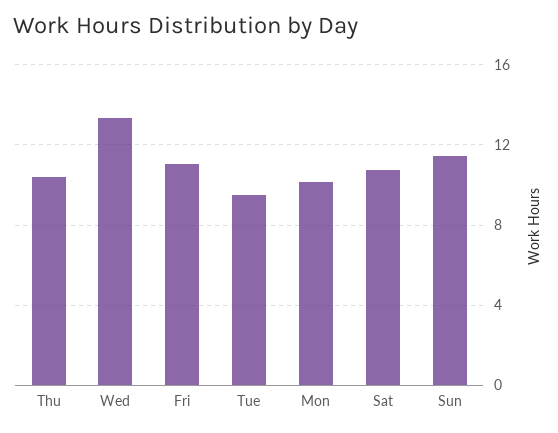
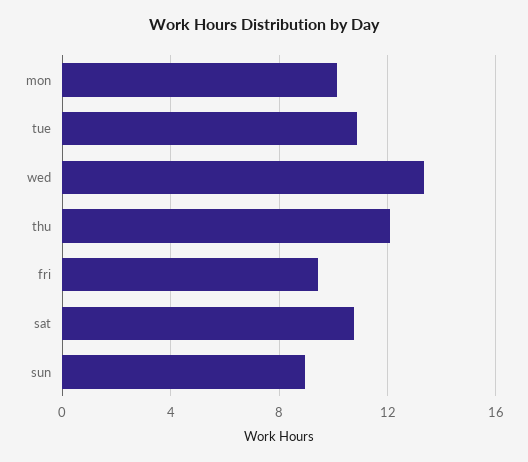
  {
-   "Thu": 10.5,
+   "Thu": 12,
    "Wed": 13.5,
-   "Fri": 11,
+   "Fri": 9.5,
-   "Tue": 9.5,
+   "Tue": 11,
    "Mon": 10,
    "Sat": 11,
-   "Sun": 11.5
+   "Sun": 9
  }

